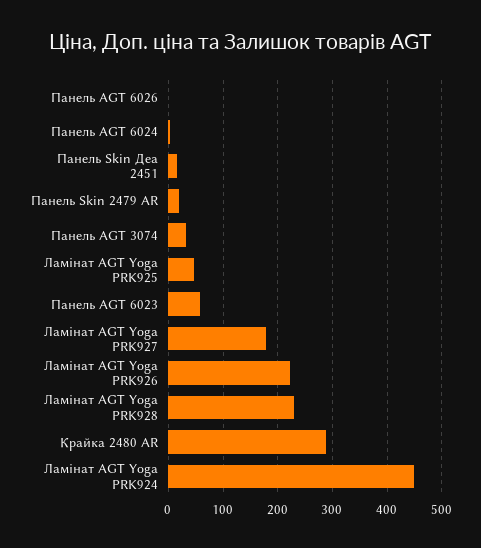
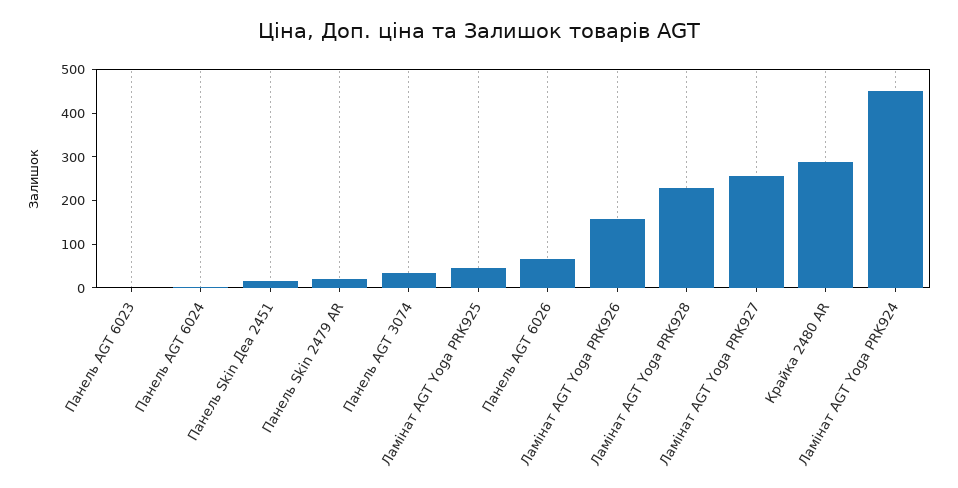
  {
-   "Панель AGT 6026": 0,
+   "Панель AGT 6026": 60,
    "Панель AGT 6024": 0,
    "Панель Skin Деа 2451": 20,
    "Панель Skin 2479 AR": 20,
    "Панель AGT 3074": 40,
    "Ламінат AGT Yoga PRK925": 40,
-   "Панель AGT 6023": 60,
+   "Панель AGT 6023": 0,
-   "Ламінат AGT Yoga PRK927": 180,
+   "Ламінат AGT Yoga PRK927": 260,
-   "Ламінат AGT Yoga PRK926": 220,
+   "Ламінат AGT Yoga PRK926": 160,
    "Ламінат AGT Yoga PRK928": 220,
    "Крайка 2480 AR": 280,
    "Ламінат AGT Yoga PRK924": 460
  }

